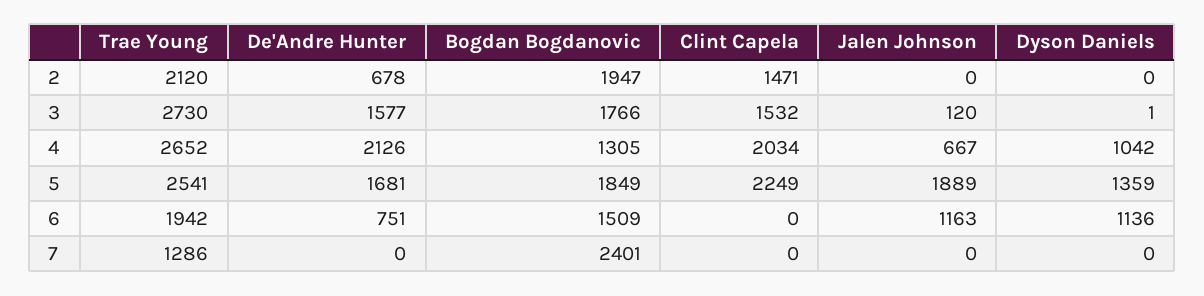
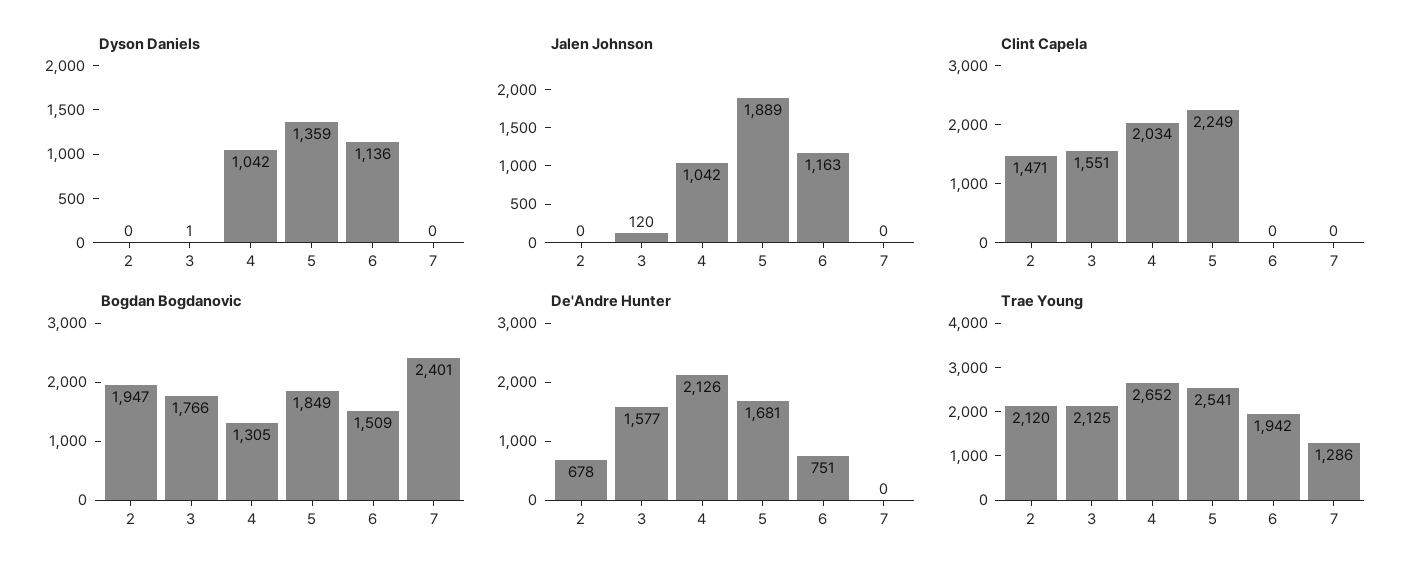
  {
    "Trae Young": {
      "2": 2120,
-     "3": 2730,
+     "3": 2125,
      "4": 2652,
      "5": 2541,
      "6": 1942,
      "7": 1286
    },
    "De'Andre Hunter": {
      "2": 678,
      "3": 1577,
      "4": 2126,
      "5": 1681,
      "6": 751,
      "7": 0
    },
    "Bogdan Bogdanovic": {
      "2": 1947,
      "3": 1766,
      "4": 1305,
      "5": 1849,
      "6": 1509,
      "7": 2401
    },
    "Clint Capela": {
      "2": 1471,
-     "3": 1532,
+     "3": 1551,
      "4": 2034,
      "5": 2249,
      "6": 0,
      "7": 0
    },
    "Jalen Johnson": {
      "2": 0,
      "3": 120,
-     "4": 667,
+     "4": 1042,
      "5": 1889,
      "6": 1163,
      "7": 0
    },
    "Dyson Daniels": {
      "2": 0,
      "3": 1,
      "4": 1042,
      "5": 1359,
      "6": 1136,
      "7": 0
    }
  }

